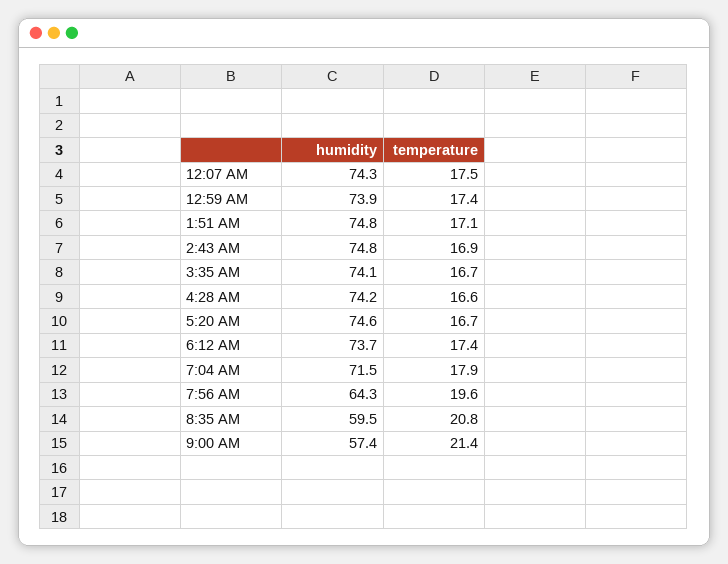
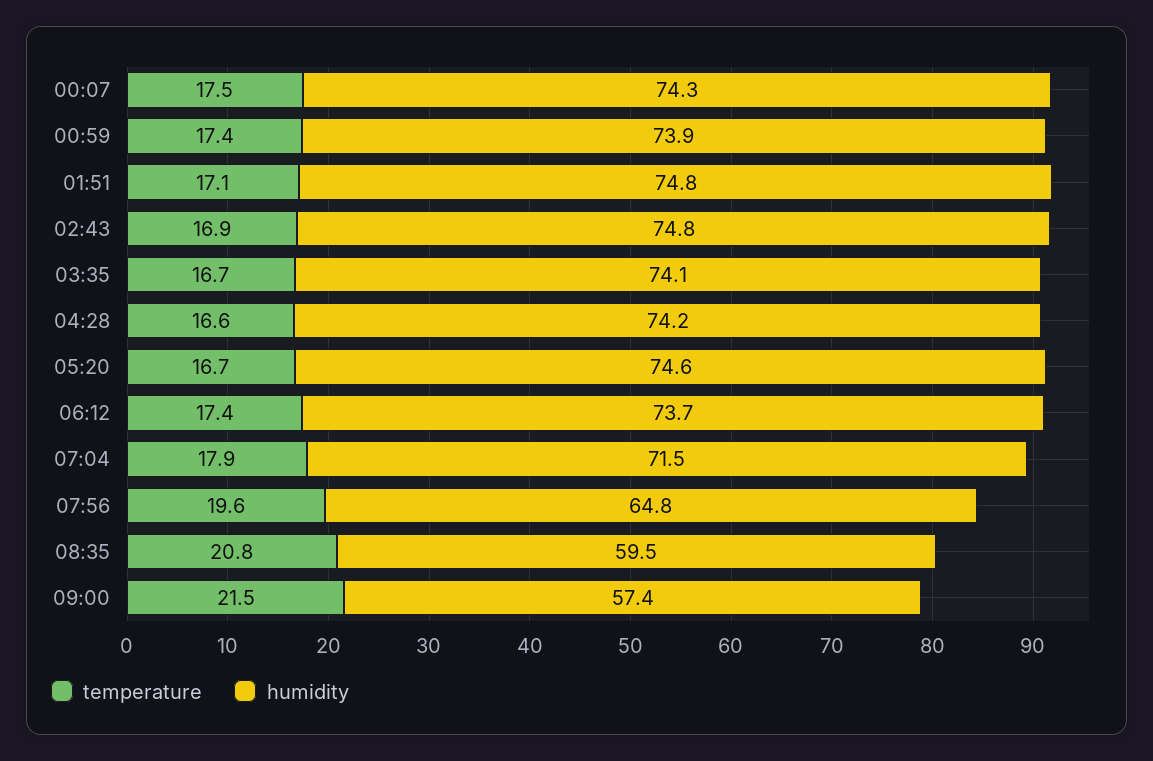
  {
    "humidity": {
      "12:07 AM": 74.3,
      "12:59 AM": 73.9,
      "1:51 AM": 74.8,
      "2:43 AM": 74.8,
      "3:35 AM": 74.1,
      "4:28 AM": 74.2,
      "5:20 AM": 74.6,
      "6:12 AM": 73.7,
      "7:04 AM": 71.5,
-     "7:56 AM": 64.3,
+     "7:56 AM": 64.8,
      "8:35 AM": 59.5,
      "9:00 AM": 57.4
    },
    "temperature": {
      "12:07 AM": 17.5,
      "12:59 AM": 17.4,
      "1:51 AM": 17.1,
      "2:43 AM": 16.9,
      "3:35 AM": 16.7,
      "4:28 AM": 16.6,
      "5:20 AM": 16.7,
      "6:12 AM": 17.4,
      "7:04 AM": 17.9,
      "7:56 AM": 19.6,
      "8:35 AM": 20.8,
-     "9:00 AM": 21.4
+     "9:00 AM": 21.5
    }
  }

